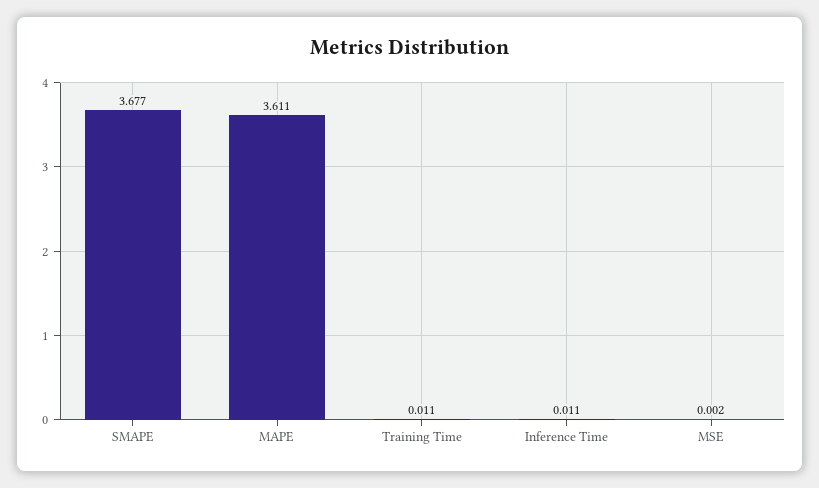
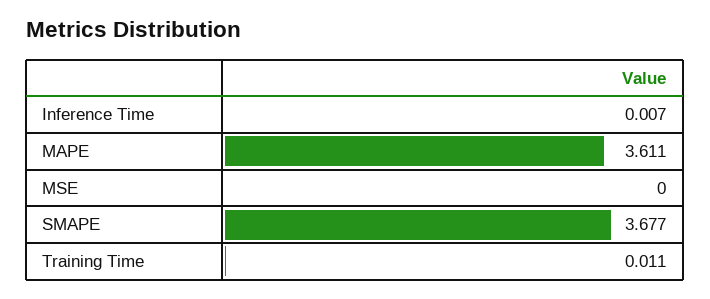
  {
    "SMAPE": 3.677,
    "MAPE": 3.611,
    "Training Time": 0.011,
-   "Inference Time": 0.011,
+   "Inference Time": 0.007,
-   "MSE": 0.002
+   "MSE": 0
  }

